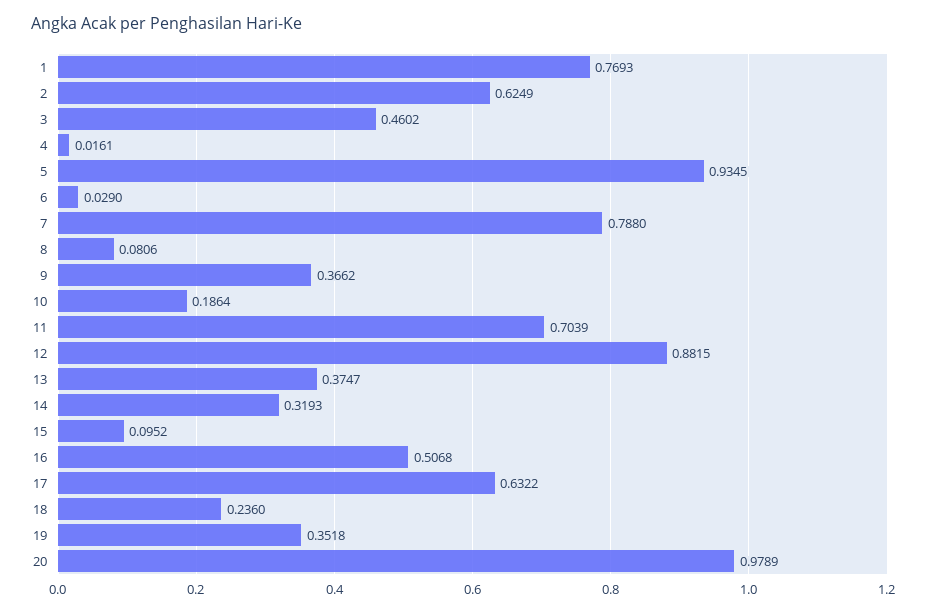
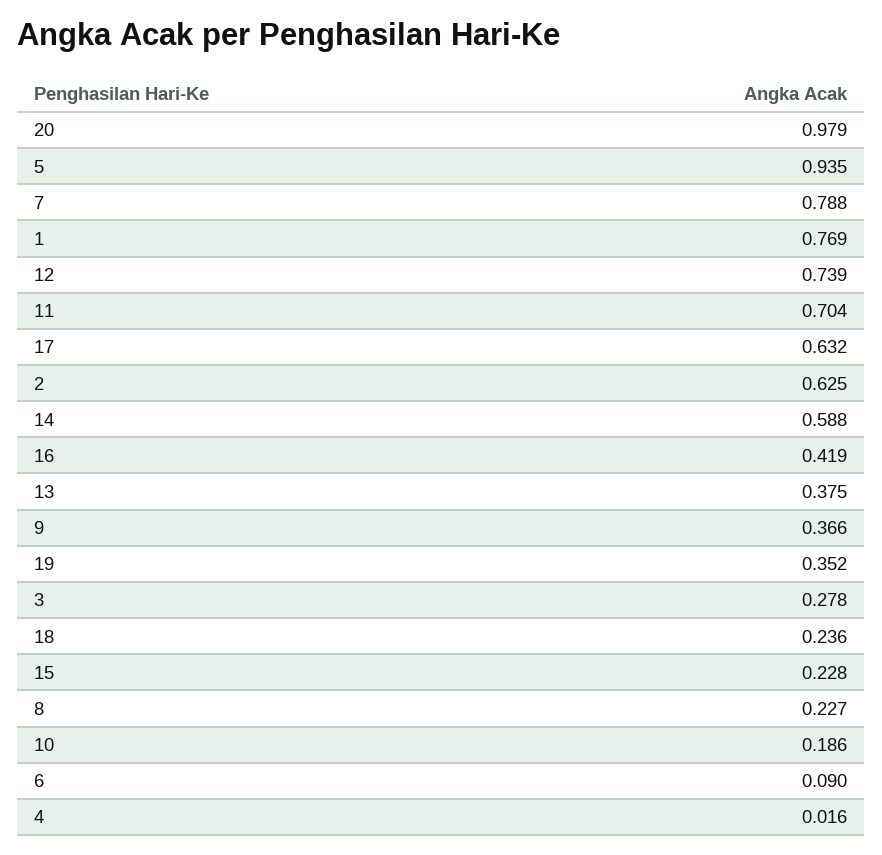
  {
    "1": 0.7693,
    "2": 0.6249,
-   "3": 0.4602,
+   "3": 0.278,
    "4": 0.0161,
    "5": 0.9345,
-   "6": 0.029,
+   "6": 0.09,
    "7": 0.788,
-   "8": 0.0806,
+   "8": 0.227,
    "9": 0.3662,
    "10": 0.1864,
    "11": 0.7039,
-   "12": 0.8815,
+   "12": 0.739,
    "13": 0.3747,
-   "14": 0.3193,
+   "14": 0.588,
-   "15": 0.0952,
+   "15": 0.228,
-   "16": 0.5068,
+   "16": 0.419,
    "17": 0.6322,
    "18": 0.236,
    "19": 0.3518,
    "20": 0.9789
  }

